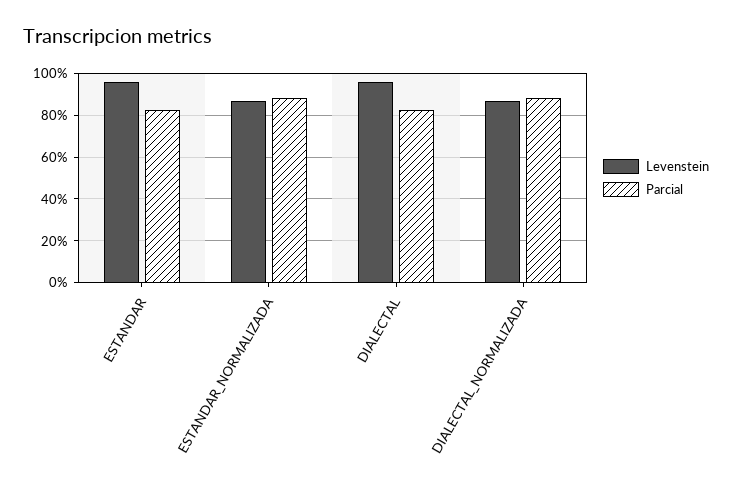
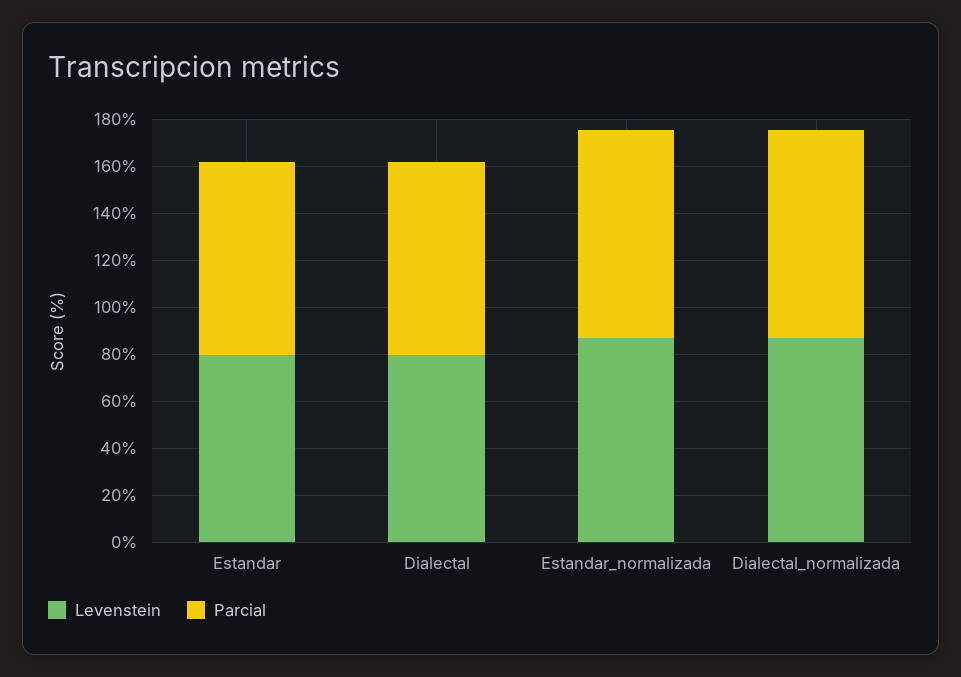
  {
    "Levenstein": {
-     "ESTANDAR": 95,
+     "ESTANDAR": 80,
      "ESTANDAR_NORMALIZADA": 85,
-     "DIALECTAL": 95,
+     "DIALECTAL": 80,
      "DIALECTAL_NORMALIZADA": 85
    },
    "Parcial": {
      "ESTANDAR": 80,
      "ESTANDAR_NORMALIZADA": 90,
      "DIALECTAL": 80,
      "DIALECTAL_NORMALIZADA": 90
    }
  }

